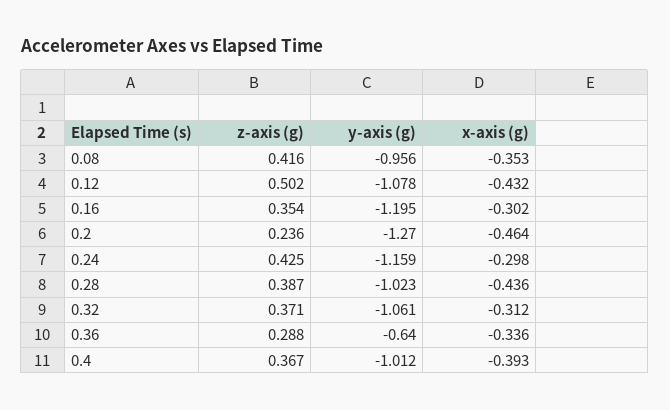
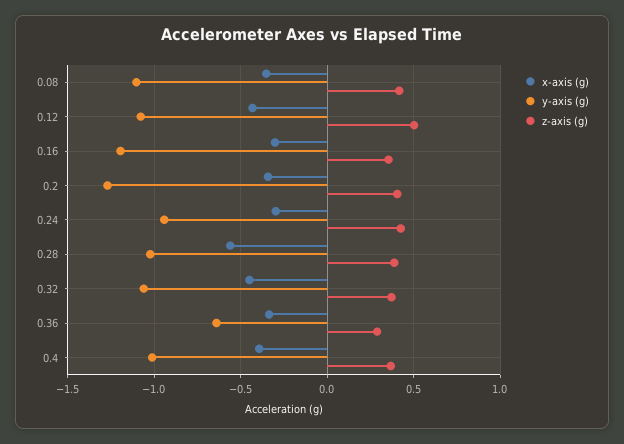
  {
    "z-axis (g)": {
      "0.08": 0.416,
      "0.12": 0.502,
      "0.16": 0.354,
-     "0.2": 0.236,
+     "0.2": 0.4,
      "0.24": 0.425,
      "0.28": 0.387,
      "0.32": 0.371,
      "0.36": 0.288,
      "0.4": 0.367
    },
    "y-axis (g)": {
-     "0.08": -0.956,
+     "0.08": -1.1,
      "0.12": -1.078,
      "0.16": -1.195,
      "0.2": -1.27,
-     "0.24": -1.159,
+     "0.24": -0.95,
      "0.28": -1.023,
      "0.32": -1.061,
      "0.36": -0.64,
      "0.4": -1.012
    },
    "x-axis (g)": {
      "0.08": -0.353,
      "0.12": -0.432,
      "0.16": -0.302,
-     "0.2": -0.464,
+     "0.2": -0.35,
      "0.24": -0.298,
-     "0.28": -0.436,
+     "0.28": -0.55,
-     "0.32": -0.312,
+     "0.32": -0.45,
      "0.36": -0.336,
      "0.4": -0.393
    }
  }

